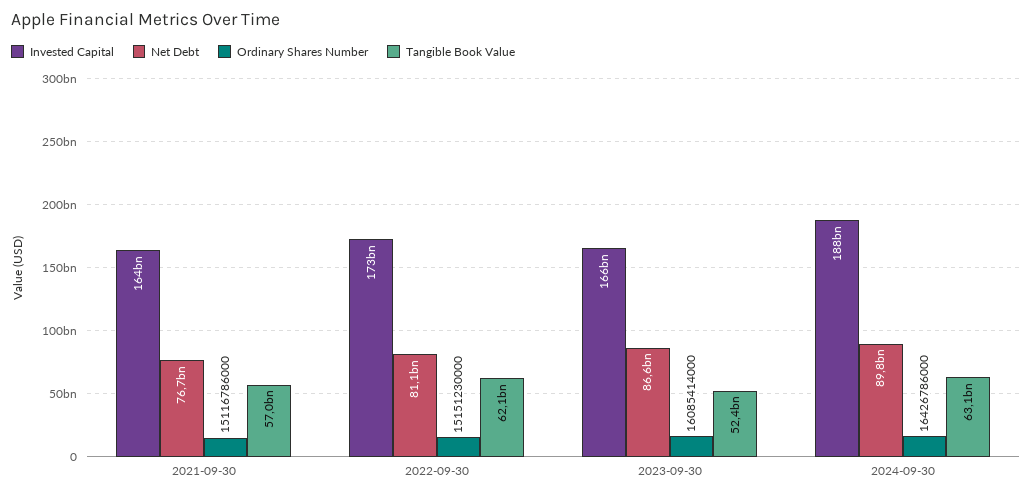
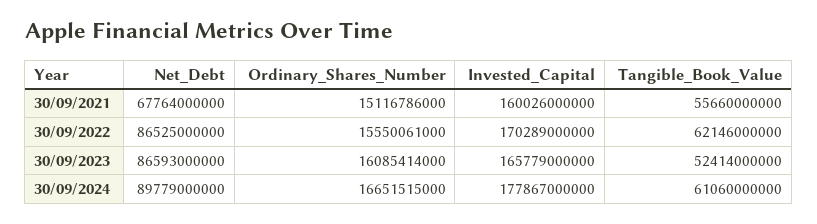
  {
    "Invested Capital": {
-     "2021-09-30": 164000000000,
+     "2021-09-30": 160026000000,
-     "2022-09-30": 173000000000,
+     "2022-09-30": 170289000000,
      "2023-09-30": 165779000000,
-     "2024-09-30": 188000000000
+     "2024-09-30": 177867000000
    },
    "Net Debt": {
-     "2021-09-30": 76700000000,
+     "2021-09-30": 67764000000,
-     "2022-09-30": 81100000000,
+     "2022-09-30": 86525000000,
      "2023-09-30": 86593000000,
      "2024-09-30": 89779000000
    },
    "Ordinary Shares Number": {
      "2021-09-30": 15116786000,
-     "2022-09-30": 15151230000,
+     "2022-09-30": 15550061000,
      "2023-09-30": 16085414000,
-     "2024-09-30": 16426786000
+     "2024-09-30": 16651515000
    },
    "Tangible Book Value": {
-     "2021-09-30": 57000000000,
+     "2021-09-30": 55660000000,
      "2022-09-30": 62146000000,
      "2023-09-30": 52414000000,
-     "2024-09-30": 63100000000
+     "2024-09-30": 61060000000
    }
  }

